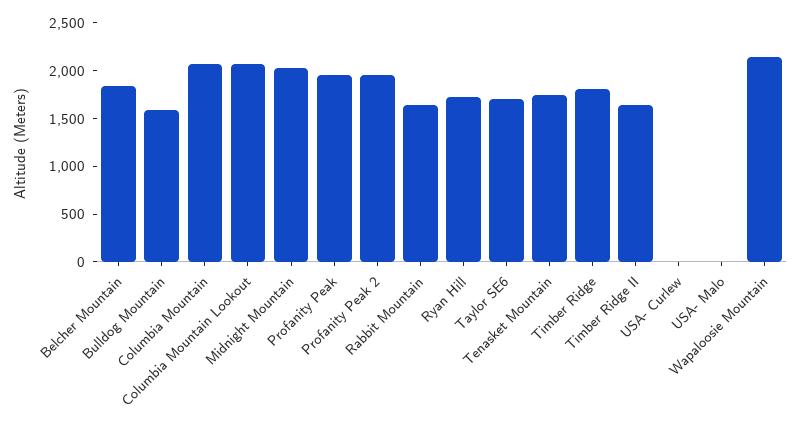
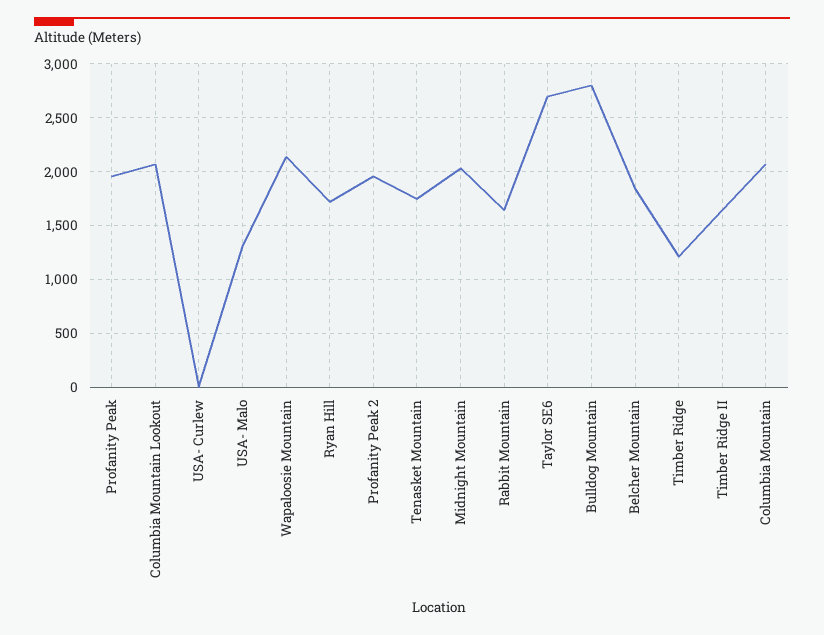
  {
    "Belcher Mountain": 1800,
-   "Bulldog Mountain": 1600,
+   "Bulldog Mountain": 2800,
    "Columbia Mountain": 2100,
    "Columbia Mountain Lookout": 2100,
    "Midnight Mountain": 2000,
    "Profanity Peak": 2000,
    "Profanity Peak 2": 2000,
    "Rabbit Mountain": 1600,
    "Ryan Hill": 1700,
-   "Taylor SE6": 1700,
+   "Taylor SE6": 2700,
    "Tenasket Mountain": 1800,
-   "Timber Ridge": 1800,
+   "Timber Ridge": 1200,
    "Timber Ridge II": 1600,
    "USA- Curlew": 0,
-   "USA- Malo": 0,
+   "USA- Malo": 1300,
    "Wapaloosie Mountain": 2100
  }

